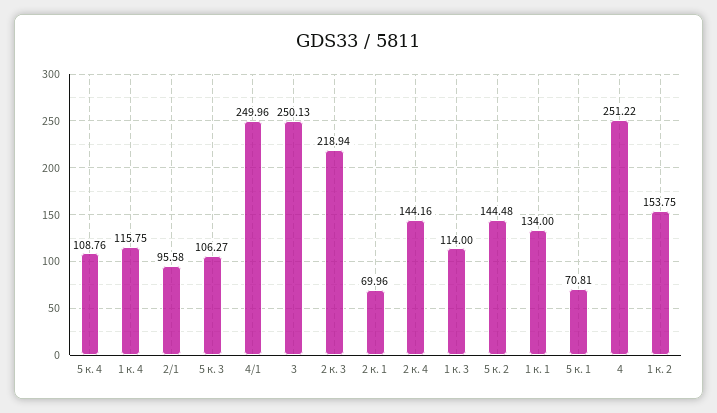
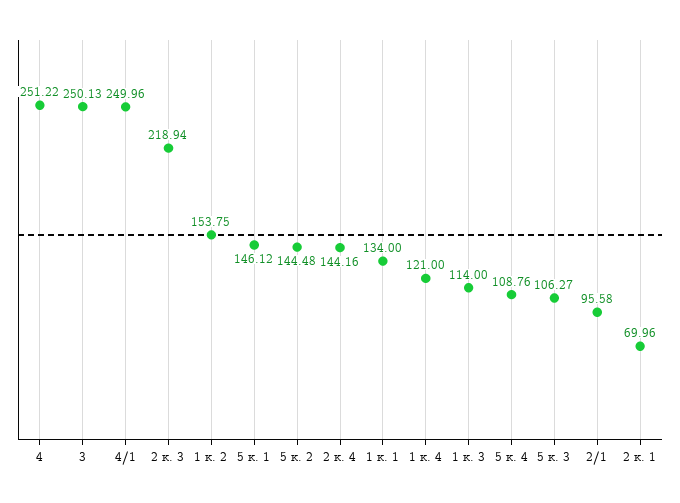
  {
    "5 к. 4": 108.76,
-   "1 к. 4": 115.75,
+   "1 к. 4": 121,
    "2/1": 95.58,
    "5 к. 3": 106.27,
    "4/1": 249.96,
    "3": 250.13,
    "2 к. 3": 218.94,
    "2 к. 1": 69.96,
    "2 к. 4": 144.16,
    "1 к. 3": 114,
    "5 к. 2": 144.48,
    "1 к. 1": 134,
-   "5 к. 1": 70.81,
+   "5 к. 1": 146.12,
    "4": 251.22,
    "1 к. 2": 153.75
  }

